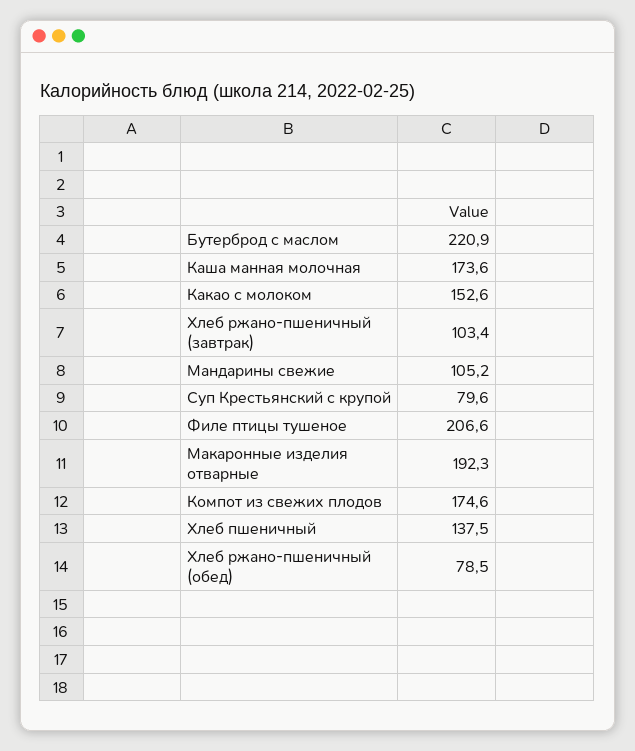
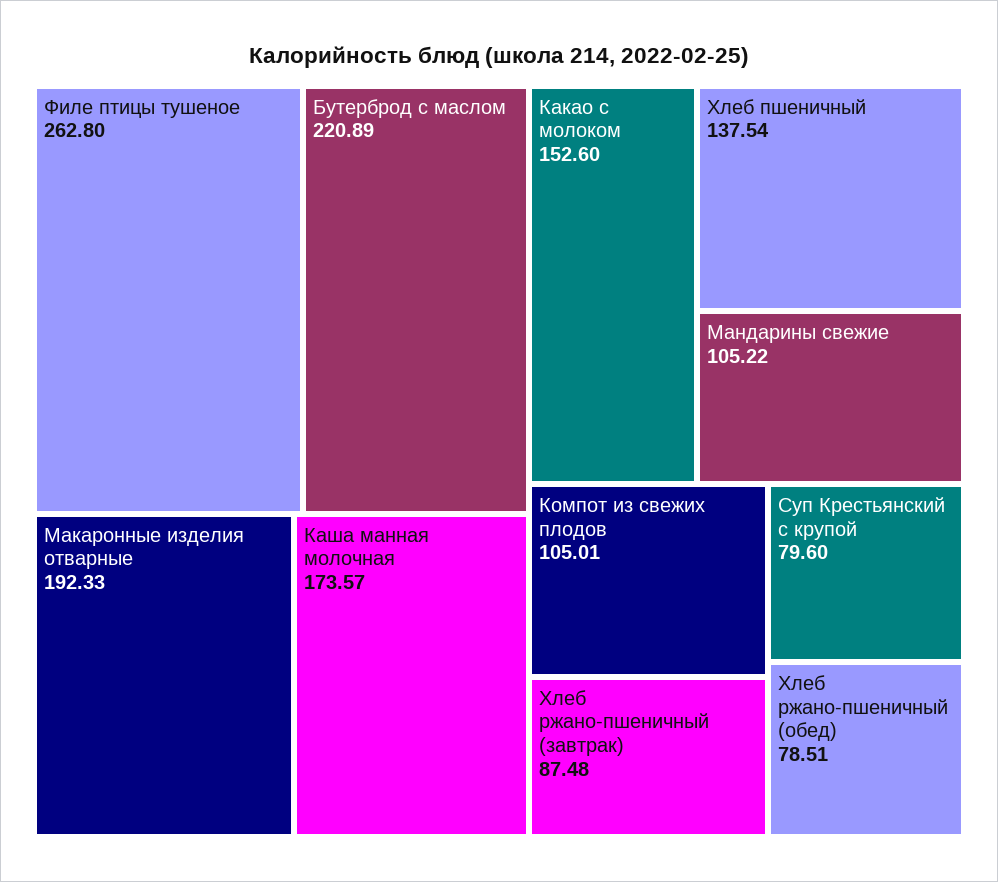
  {
    "Бутерброд с маслом": 220.89,
    "Каша манная молочная": 173.57,
    "Какао с молоком": 152.6,
-   "Хлеб ржано-пшеничный (завтрак)": 103.4,
+   "Хлеб ржано-пшеничный (завтрак)": 87.48,
    "Мандарины свежие": 105.22,
    "Суп Крестьянский с крупой": 79.6,
-   "Филе птицы тушеное": 206.6,
+   "Филе птицы тушеное": 262.8,
    "Макаронные изделия отварные": 192.33,
-   "Компот из свежих плодов": 174.6,
+   "Компот из свежих плодов": 105.01,
    "Хлеб пшеничный": 137.54,
    "Хлеб ржано-пшеничный (обед)": 78.51
  }

